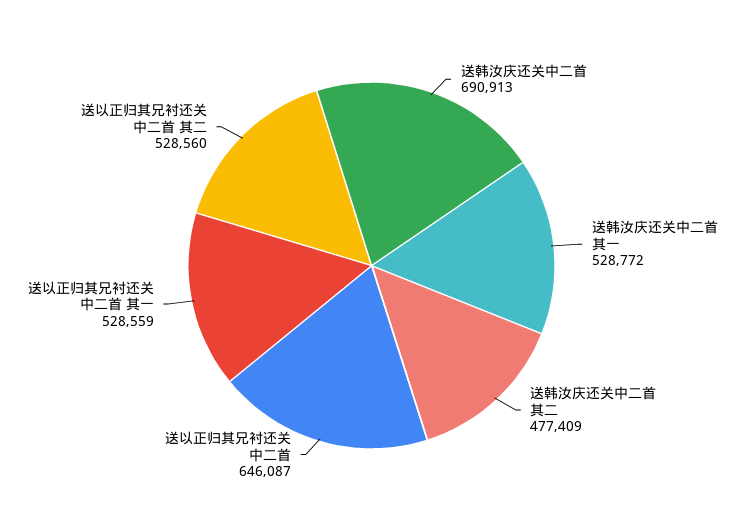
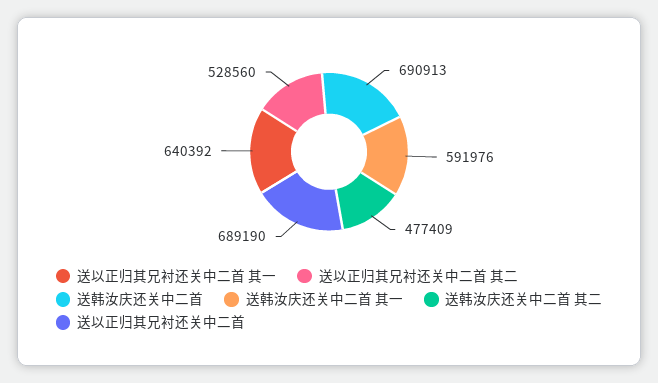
  {
    "送韩汝庆还关中二首": 690913,
-   "送韩汝庆还关中二首 其一": 528772,
+   "送韩汝庆还关中二首 其一": 591976,
    "送韩汝庆还关中二首 其二": 477409,
-   "送以正归其兄衬还关中二首": 646087,
+   "送以正归其兄衬还关中二首": 689190,
-   "送以正归其兄衬还关中二首 其一": 528559,
+   "送以正归其兄衬还关中二首 其一": 640392,
    "送以正归其兄衬还关中二首 其二": 528560
  }

